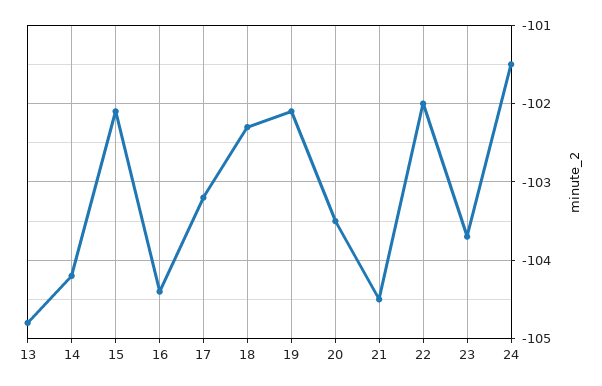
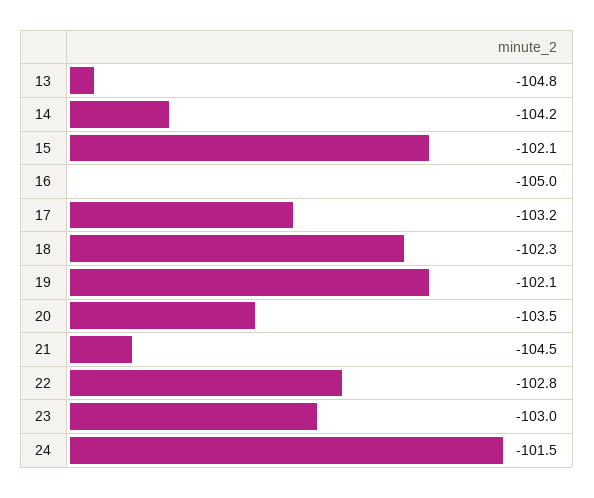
  {
    "13": -104.8,
    "14": -104.2,
    "15": -102.1,
-   "16": -104.4,
+   "16": -105,
    "17": -103.2,
    "18": -102.3,
    "19": -102.1,
    "20": -103.5,
    "21": -104.5,
-   "22": -102,
+   "22": -102.8,
-   "23": -103.7,
+   "23": -103,
    "24": -101.5
  }

